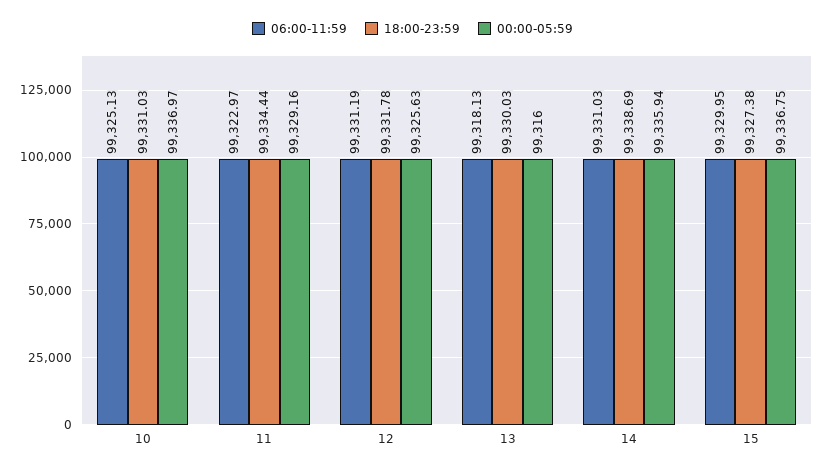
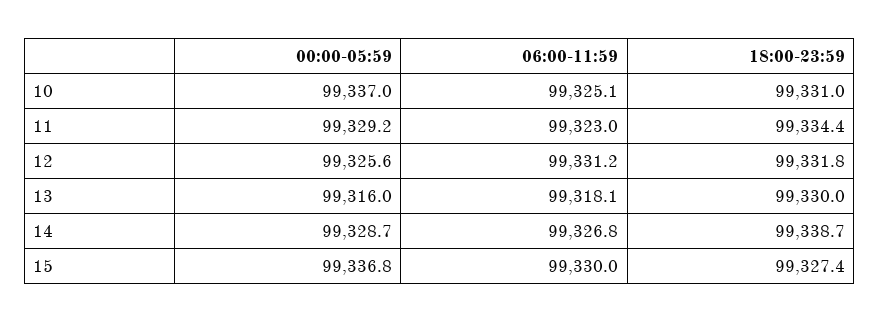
  {
    "06:00-11:59": {
      "10": 99325.13,
      "11": 99322.97,
      "12": 99331.19,
      "13": 99318.13,
-     "14": 99331.03,
+     "14": 99326.8,
      "15": 99329.95
    },
    "18:00-23:59": {
      "10": 99331.03,
      "11": 99334.44,
      "12": 99331.78,
      "13": 99330.03,
      "14": 99338.69,
      "15": 99327.38
    },
    "00:00-05:59": {
      "10": 99336.97,
      "11": 99329.16,
      "12": 99325.63,
      "13": 99316,
-     "14": 99335.94,
+     "14": 99328.7,
      "15": 99336.75
    }
  }

